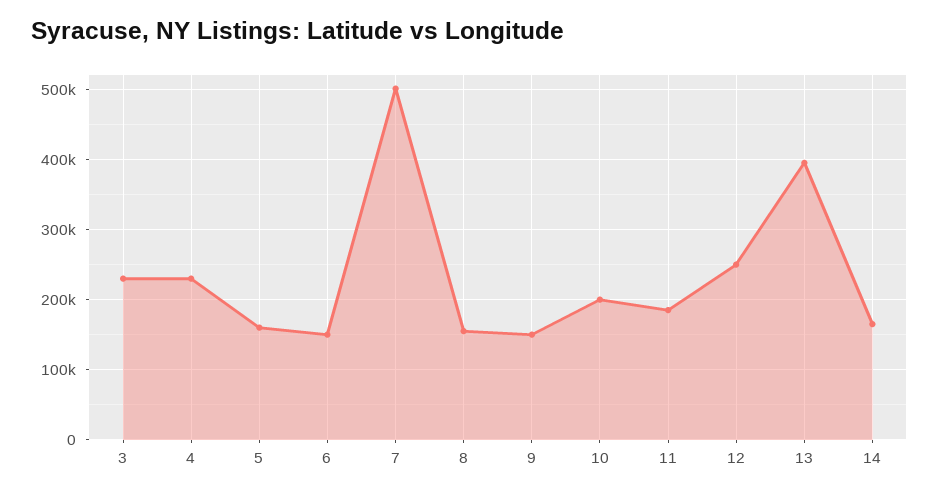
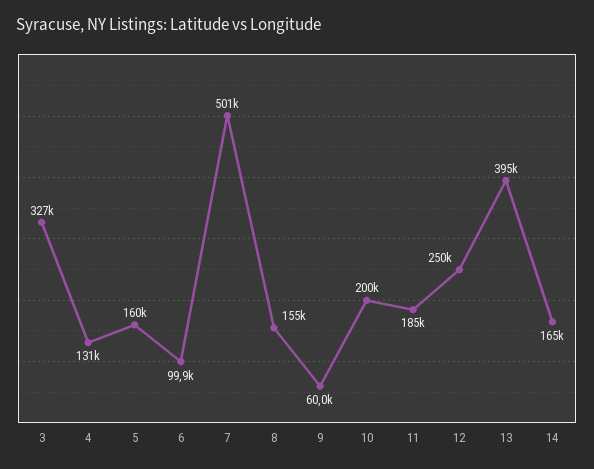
  {
-   "3": 230000,
+   "3": 327000,
-   "4": 230000,
+   "4": 131000,
    "5": 160000,
-   "6": 150000,
+   "6": 99900,
    "7": 501000,
    "8": 155000,
-   "9": 150000,
+   "9": 60000,
    "10": 200000,
    "11": 185000,
    "12": 250000,
    "13": 395000,
    "14": 165000
  }

